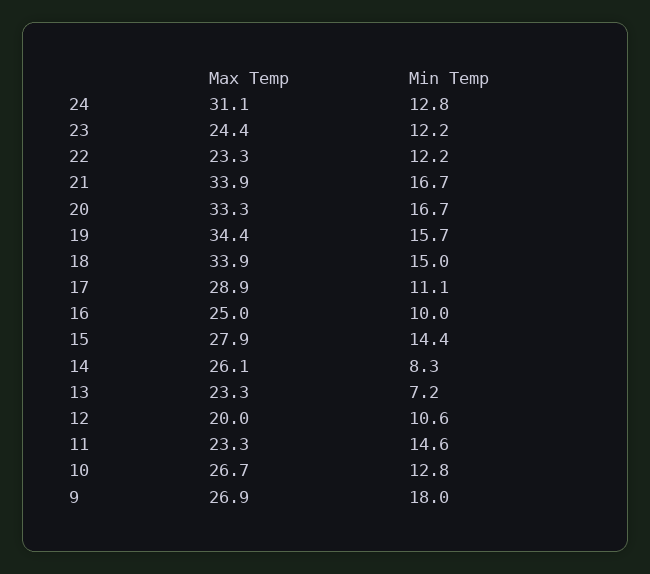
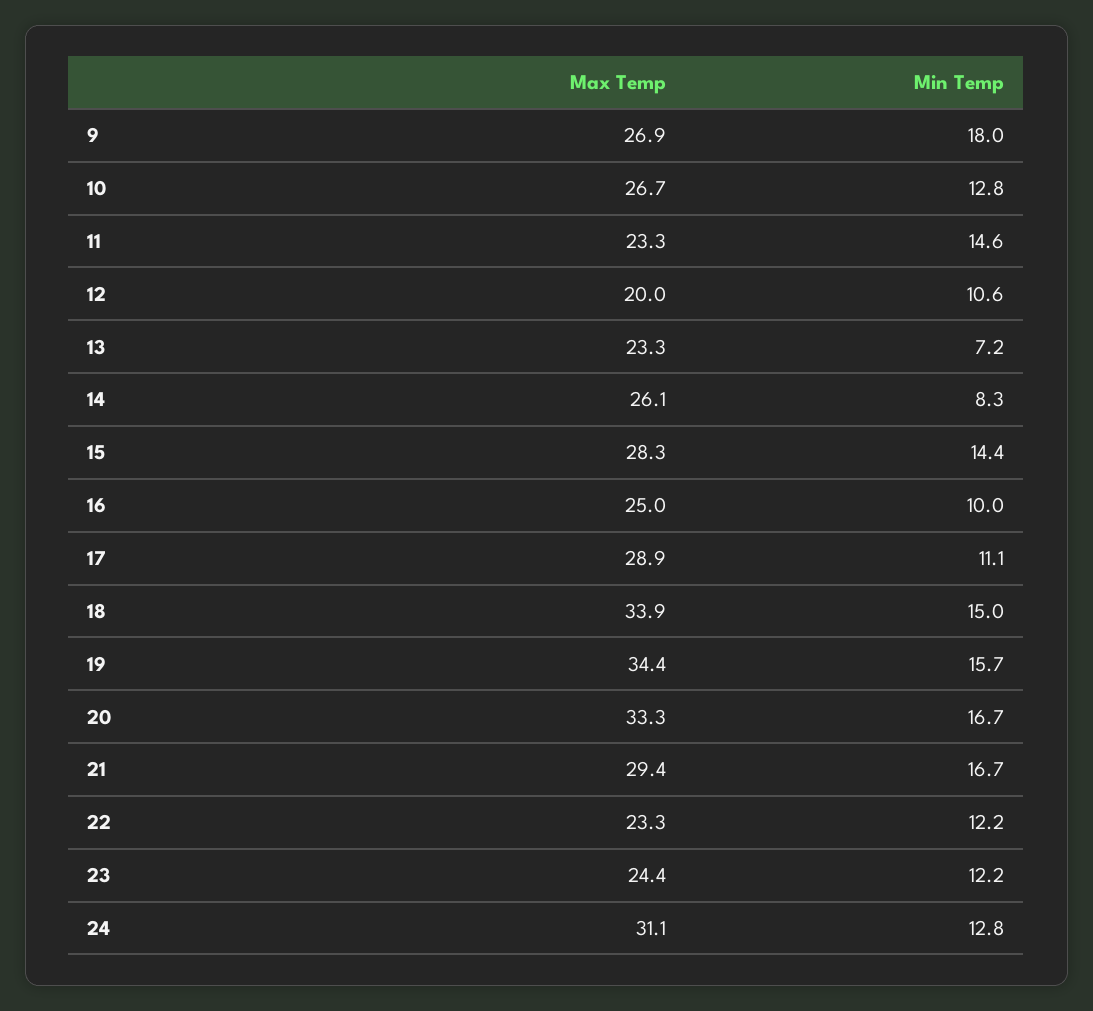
  {
    "Max Temp": {
      "24": 31.1,
      "23": 24.4,
      "22": 23.3,
-     "21": 33.9,
+     "21": 29.4,
      "20": 33.3,
      "19": 34.4,
      "18": 33.9,
      "17": 28.9,
      "16": 25,
-     "15": 27.9,
+     "15": 28.3,
      "14": 26.1,
      "13": 23.3,
      "12": 20,
      "11": 23.3,
      "10": 26.7,
      "9": 26.9
    },
    "Min Temp": {
      "24": 12.8,
      "23": 12.2,
      "22": 12.2,
      "21": 16.7,
      "20": 16.7,
      "19": 15.7,
      "18": 15,
      "17": 11.1,
      "16": 10,
      "15": 14.4,
      "14": 8.3,
      "13": 7.2,
      "12": 10.6,
      "11": 14.6,
      "10": 12.8,
      "9": 18
    }
  }

